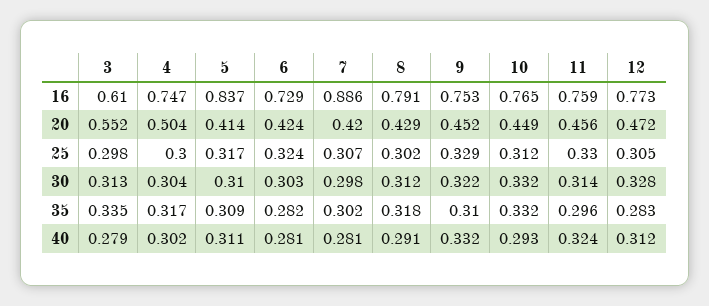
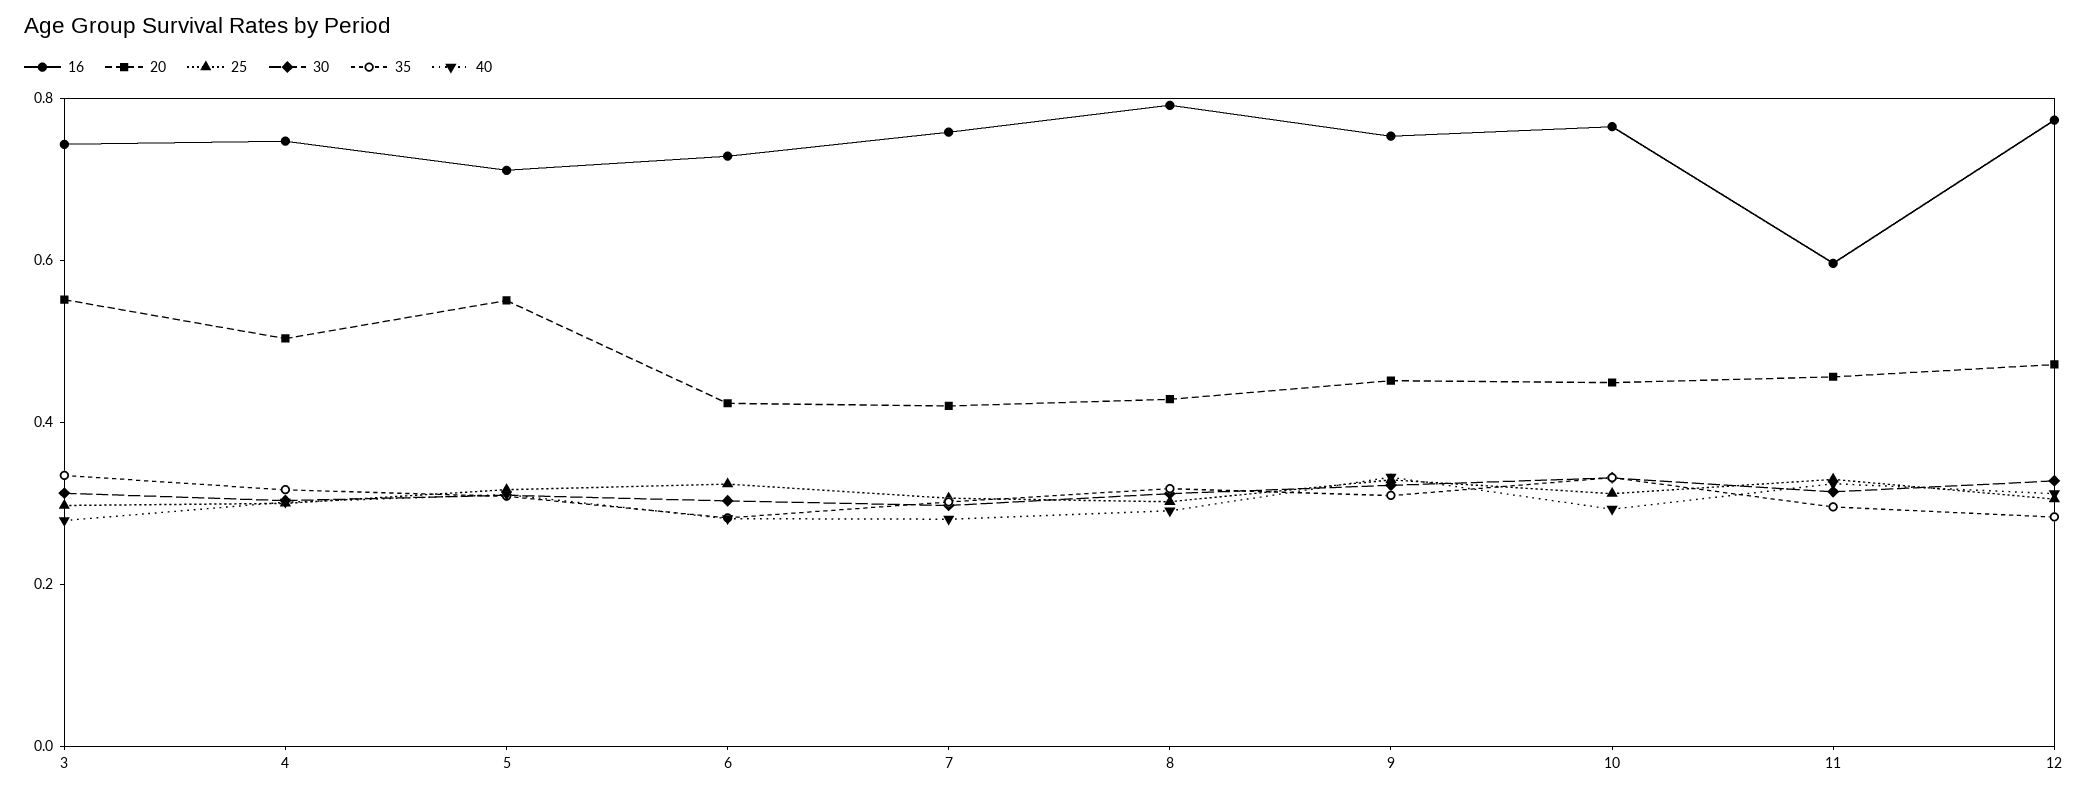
  {
    "16": {
-     "3": 0.61,
+     "3": 0.75,
      "4": 0.747,
-     "5": 0.837,
+     "5": 0.7,
      "6": 0.729,
-     "7": 0.886,
+     "7": 0.75,
      "8": 0.791,
      "9": 0.753,
      "10": 0.765,
-     "11": 0.759,
+     "11": 0.6,
      "12": 0.773
    },
    "20": {
      "3": 0.552,
      "4": 0.504,
-     "5": 0.414,
+     "5": 0.55,
      "6": 0.424,
      "7": 0.42,
      "8": 0.429,
      "9": 0.452,
      "10": 0.449,
      "11": 0.456,
      "12": 0.472
    },
    "25": {
      "3": 0.298,
      "4": 0.3,
      "5": 0.317,
      "6": 0.324,
      "7": 0.307,
      "8": 0.302,
      "9": 0.329,
      "10": 0.312,
      "11": 0.33,
      "12": 0.305
    },
    "30": {
      "3": 0.313,
      "4": 0.304,
      "5": 0.31,
      "6": 0.303,
      "7": 0.298,
      "8": 0.312,
      "9": 0.322,
      "10": 0.332,
      "11": 0.314,
      "12": 0.328
    },
    "35": {
      "3": 0.335,
      "4": 0.317,
      "5": 0.309,
      "6": 0.282,
      "7": 0.302,
      "8": 0.318,
      "9": 0.31,
      "10": 0.332,
      "11": 0.296,
      "12": 0.283
    },
    "40": {
      "3": 0.279,
      "4": 0.302,
      "5": 0.311,
      "6": 0.281,
      "7": 0.281,
      "8": 0.291,
      "9": 0.332,
      "10": 0.293,
      "11": 0.324,
      "12": 0.312
    }
  }

